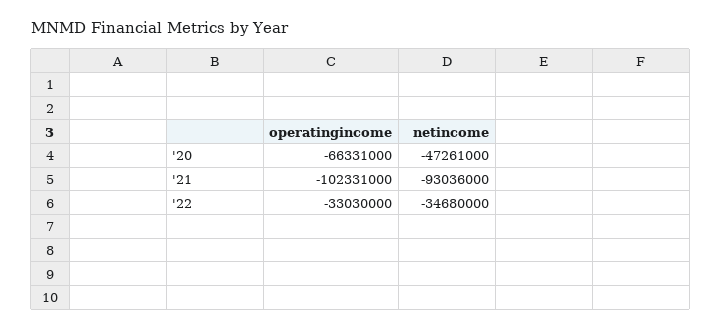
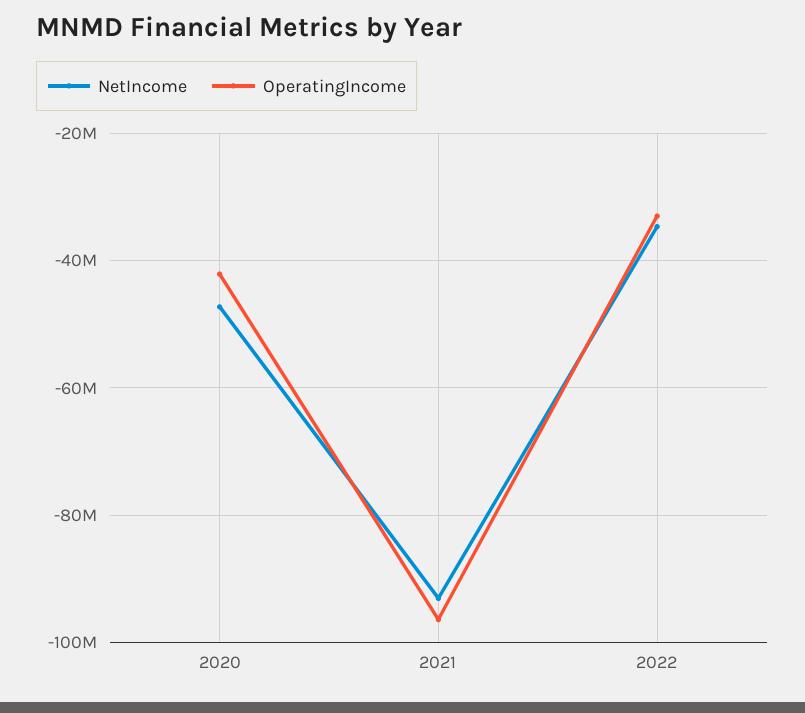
  {
    "operatingincome": {
-     "'20": -66331000,
+     "'20": -42000000,
-     "'21": -102331000,
+     "'21": -96000000,
      "'22": -33030000
    },
    "netincome": {
      "'20": -47261000,
      "'21": -93036000,
      "'22": -34680000
    }
  }

